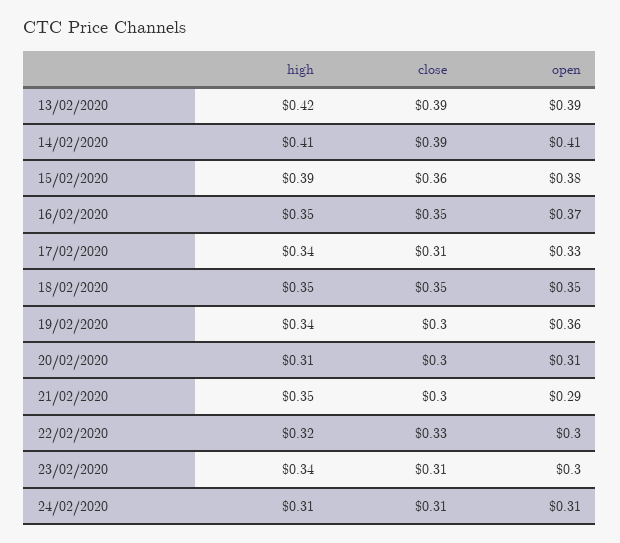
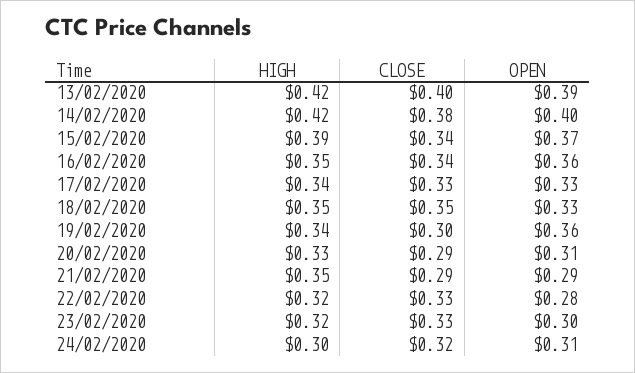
  {
    "high": {
      "13/02/2020": 0.42,
-     "14/02/2020": 0.41,
+     "14/02/2020": 0.42,
      "15/02/2020": 0.39,
      "16/02/2020": 0.35,
      "17/02/2020": 0.34,
      "18/02/2020": 0.35,
      "19/02/2020": 0.34,
-     "20/02/2020": 0.31,
+     "20/02/2020": 0.33,
      "21/02/2020": 0.35,
      "22/02/2020": 0.32,
-     "23/02/2020": 0.34,
+     "23/02/2020": 0.32,
-     "24/02/2020": 0.31
+     "24/02/2020": 0.3
    },
    "close": {
-     "13/02/2020": 0.39,
+     "13/02/2020": 0.4,
-     "14/02/2020": 0.39,
+     "14/02/2020": 0.38,
-     "15/02/2020": 0.36,
+     "15/02/2020": 0.34,
-     "16/02/2020": 0.35,
+     "16/02/2020": 0.34,
-     "17/02/2020": 0.31,
+     "17/02/2020": 0.33,
      "18/02/2020": 0.35,
      "19/02/2020": 0.3,
-     "20/02/2020": 0.3,
+     "20/02/2020": 0.29,
-     "21/02/2020": 0.3,
+     "21/02/2020": 0.29,
      "22/02/2020": 0.33,
-     "23/02/2020": 0.31,
+     "23/02/2020": 0.33,
-     "24/02/2020": 0.31
+     "24/02/2020": 0.32
    },
    "open": {
      "13/02/2020": 0.39,
-     "14/02/2020": 0.41,
+     "14/02/2020": 0.4,
-     "15/02/2020": 0.38,
+     "15/02/2020": 0.37,
-     "16/02/2020": 0.37,
+     "16/02/2020": 0.36,
      "17/02/2020": 0.33,
-     "18/02/2020": 0.35,
+     "18/02/2020": 0.33,
      "19/02/2020": 0.36,
      "20/02/2020": 0.31,
      "21/02/2020": 0.29,
-     "22/02/2020": 0.3,
+     "22/02/2020": 0.28,
      "23/02/2020": 0.3,
      "24/02/2020": 0.31
    }
  }

